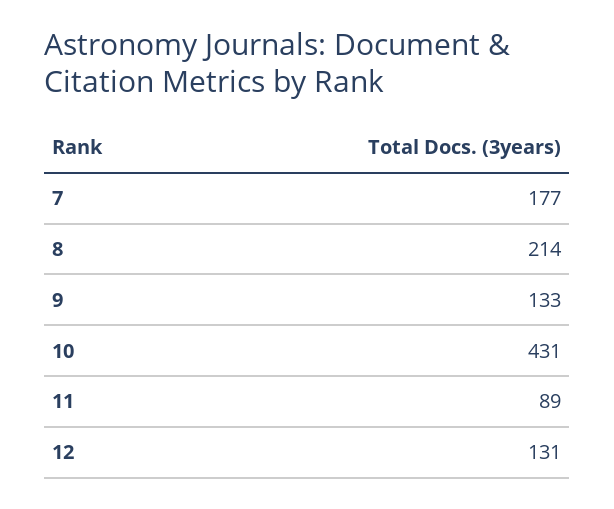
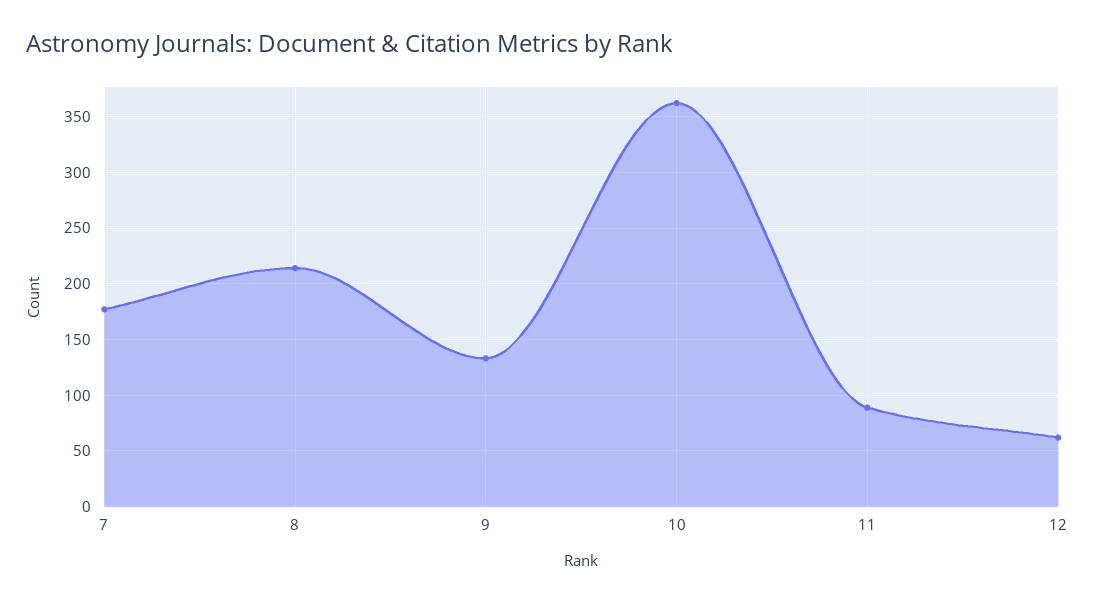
  {
    "7": 177,
    "8": 214,
    "9": 133,
-   "10": 431,
+   "10": 360,
    "11": 89,
-   "12": 131
+   "12": 60
  }

